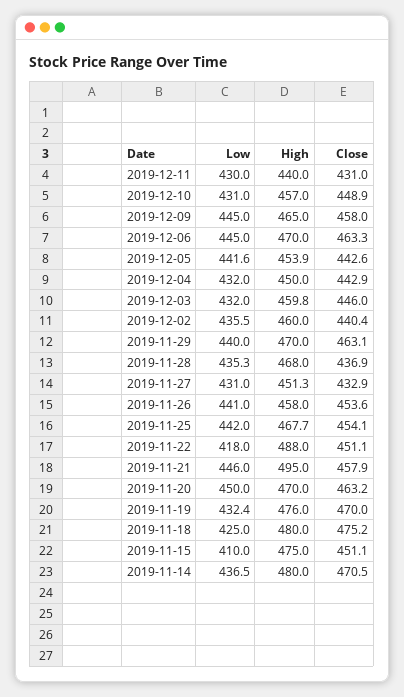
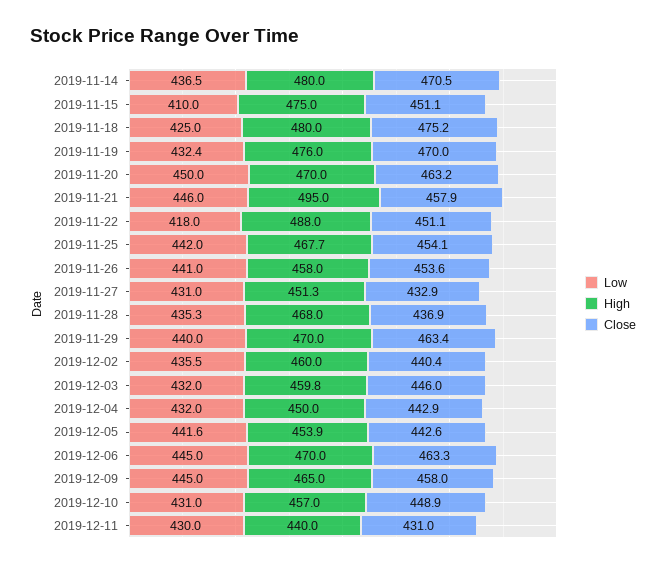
  {
    "Low": {
      "2019-12-11": 430,
      "2019-12-10": 431,
      "2019-12-09": 445,
      "2019-12-06": 445,
      "2019-12-05": 441.6,
      "2019-12-04": 432,
      "2019-12-03": 432,
      "2019-12-02": 435.5,
      "2019-11-29": 440,
      "2019-11-28": 435.3,
      "2019-11-27": 431,
      "2019-11-26": 441,
      "2019-11-25": 442,
      "2019-11-22": 418,
      "2019-11-21": 446,
      "2019-11-20": 450,
      "2019-11-19": 432.4,
      "2019-11-18": 425,
      "2019-11-15": 410,
      "2019-11-14": 436.5
    },
    "High": {
      "2019-12-11": 440,
      "2019-12-10": 457,
      "2019-12-09": 465,
      "2019-12-06": 470,
      "2019-12-05": 453.9,
      "2019-12-04": 450,
      "2019-12-03": 459.8,
      "2019-12-02": 460,
      "2019-11-29": 470,
      "2019-11-28": 468,
      "2019-11-27": 451.3,
      "2019-11-26": 458,
      "2019-11-25": 467.7,
      "2019-11-22": 488,
      "2019-11-21": 495,
      "2019-11-20": 470,
      "2019-11-19": 476,
      "2019-11-18": 480,
      "2019-11-15": 475,
      "2019-11-14": 480
    },
    "Close": {
      "2019-12-11": 431,
      "2019-12-10": 448.9,
      "2019-12-09": 458,
      "2019-12-06": 463.3,
      "2019-12-05": 442.6,
      "2019-12-04": 442.9,
      "2019-12-03": 446,
      "2019-12-02": 440.4,
-     "2019-11-29": 463.1,
+     "2019-11-29": 463.4,
      "2019-11-28": 436.9,
      "2019-11-27": 432.9,
      "2019-11-26": 453.6,
      "2019-11-25": 454.1,
      "2019-11-22": 451.1,
      "2019-11-21": 457.9,
      "2019-11-20": 463.2,
      "2019-11-19": 470,
      "2019-11-18": 475.2,
      "2019-11-15": 451.1,
      "2019-11-14": 470.5
    }
  }

